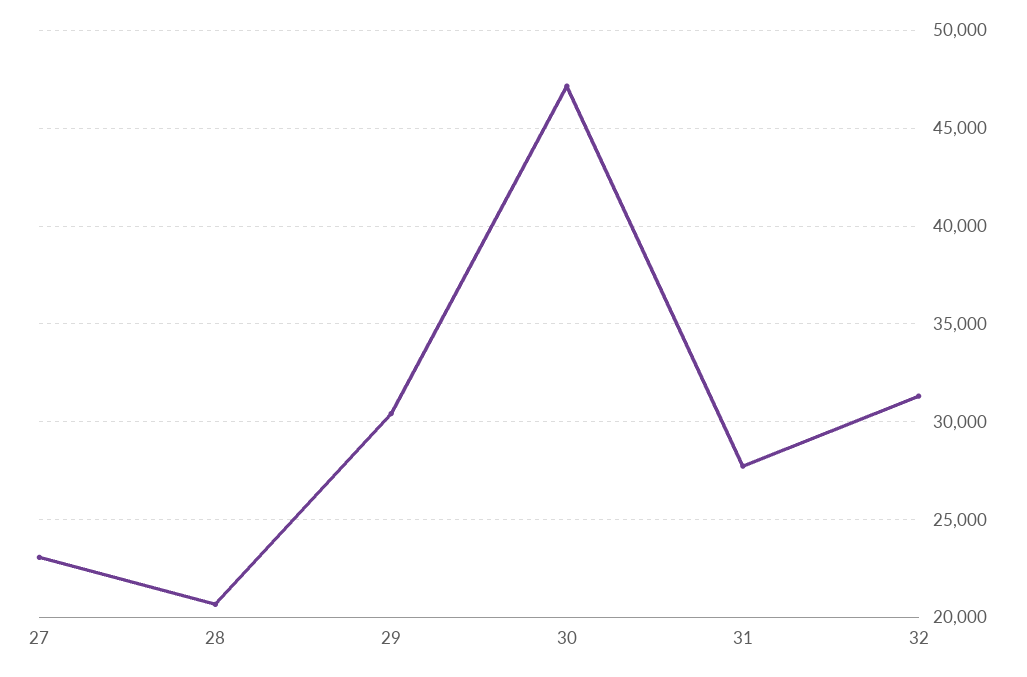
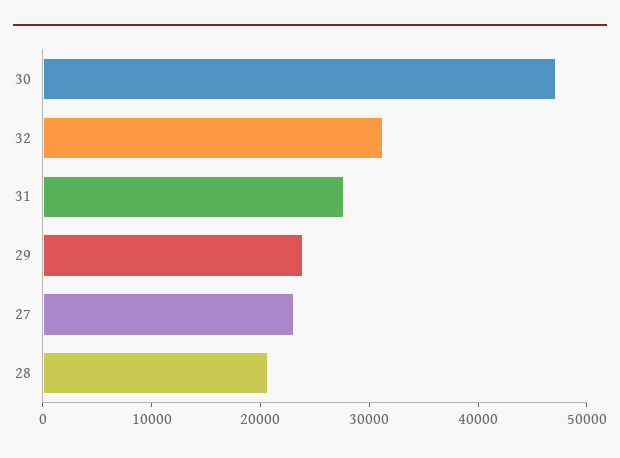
  {
    "27": 23000,
    "28": 20500,
-   "29": 30500,
+   "29": 24000,
    "30": 47000,
    "31": 27500,
    "32": 31500
  }

